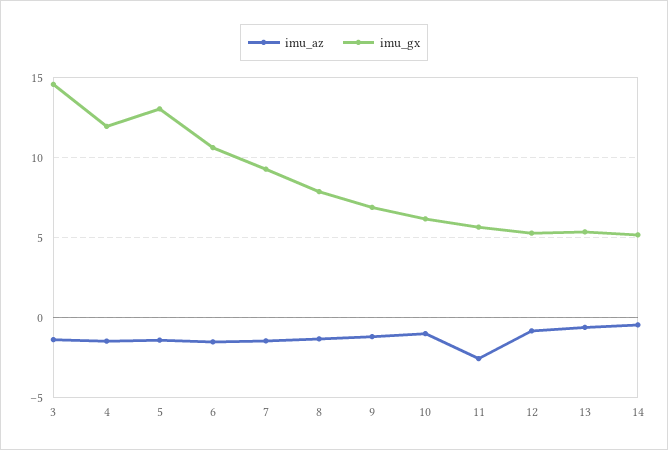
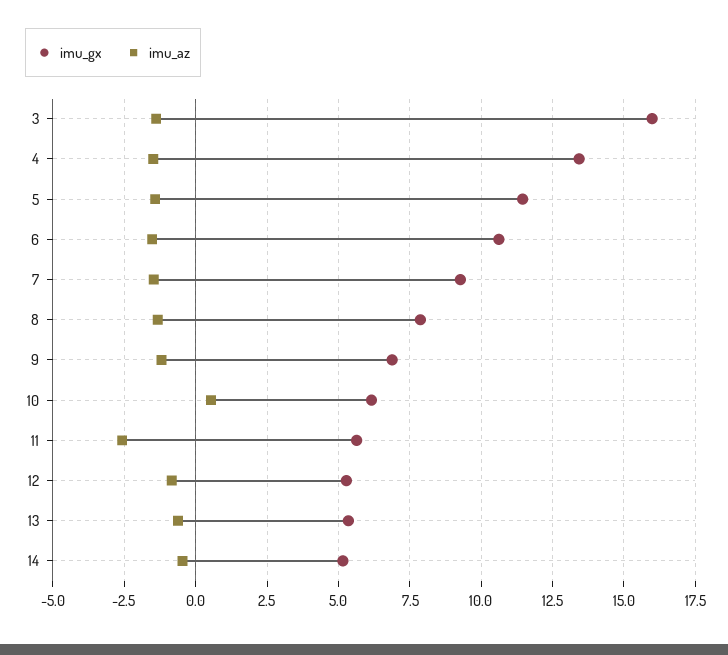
  {
    "imu_az": {
      "3": -1.5,
      "4": -1.5,
      "5": -1.5,
      "6": -1.5,
      "7": -1.5,
      "8": -1.25,
      "9": -1.25,
-     "10": -1,
+     "10": 0.5,
      "11": -2.5,
      "12": -0.75,
      "13": -0.5,
      "14": -0.5
    },
    "imu_gx": {
-     "3": 14.5,
+     "3": 16,
-     "4": 12,
+     "4": 13.5,
-     "5": 13,
+     "5": 11.5,
      "6": 10.5,
      "7": 9.25,
      "8": 7.75,
      "9": 7,
      "10": 6.25,
      "11": 5.75,
      "12": 5.25,
      "13": 5.25,
      "14": 5.25
    }
  }

